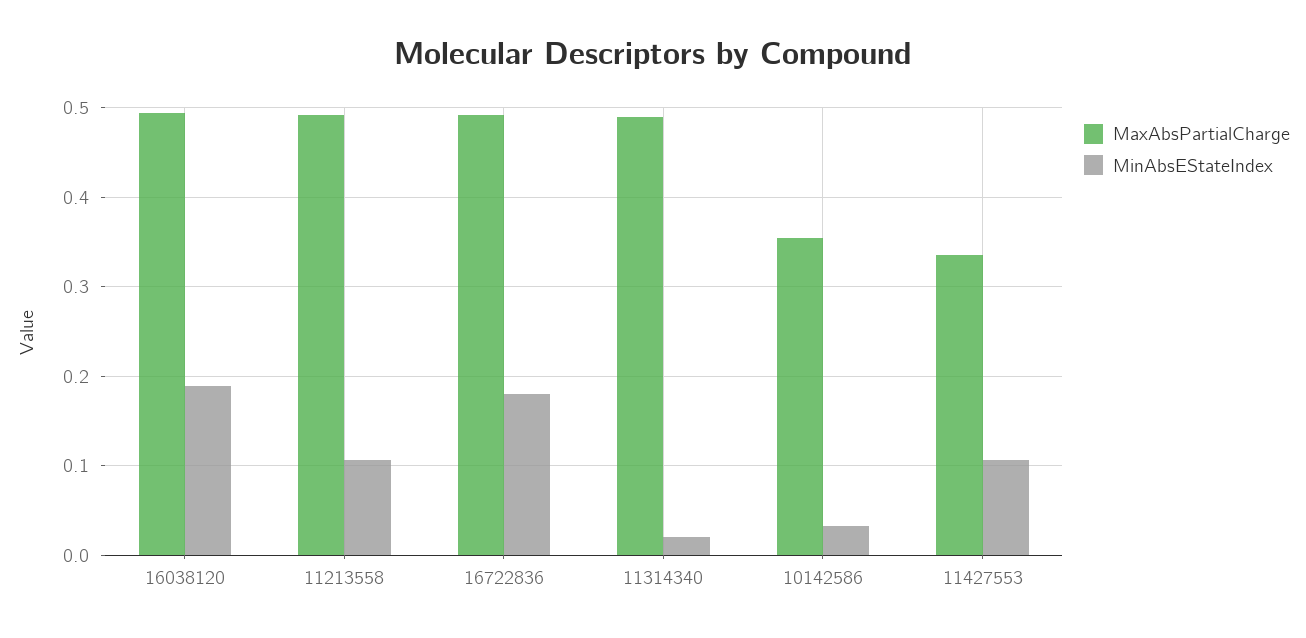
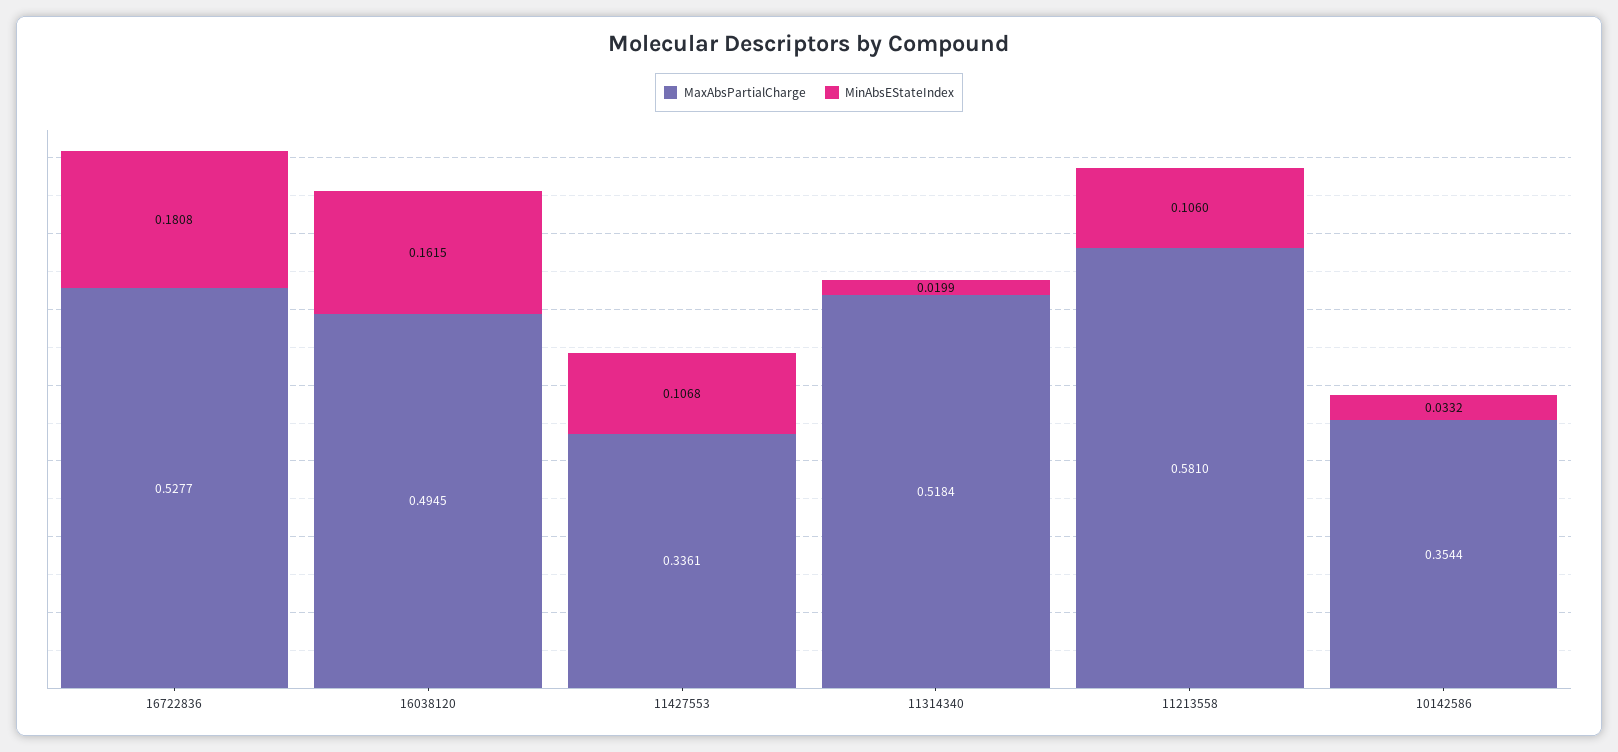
  {
    "MaxAbsPartialCharge": {
      "16038120": 0.4945,
-     "11213558": 0.49,
+     "11213558": 0.581,
-     "16722836": 0.49,
+     "16722836": 0.5277,
-     "11314340": 0.49,
+     "11314340": 0.5184,
      "10142586": 0.3544,
      "11427553": 0.3361
    },
    "MinAbsEStateIndex": {
-     "16038120": 0.19,
+     "16038120": 0.1615,
      "11213558": 0.106,
      "16722836": 0.1808,
      "11314340": 0.0199,
      "10142586": 0.0332,
      "11427553": 0.1068
    }
  }

